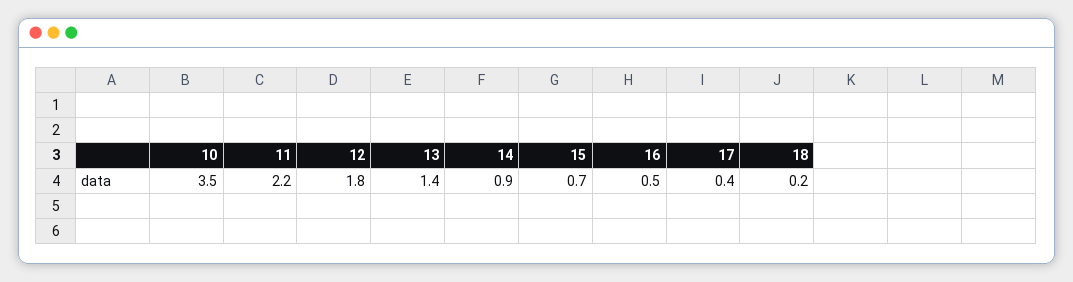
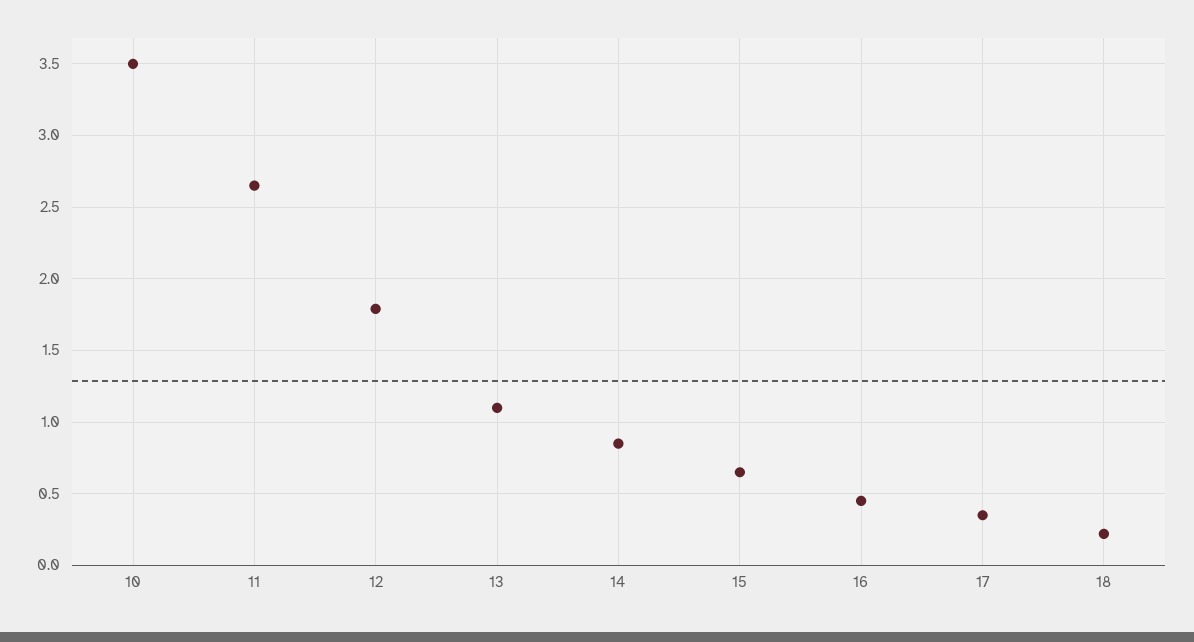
  {
    "10": 3.5,
-   "11": 2.2,
+   "11": 2.65,
    "12": 1.8,
-   "13": 1.4,
+   "13": 1.1,
    "14": 0.9,
    "15": 0.7,
    "16": 0.5,
    "17": 0.4,
    "18": 0.2
  }

